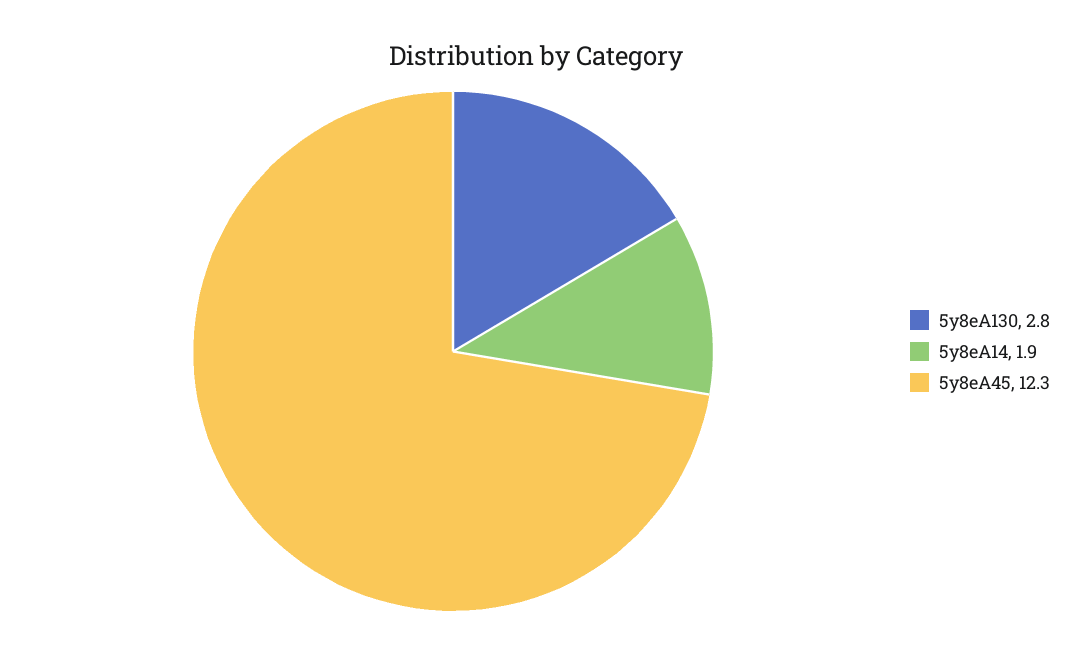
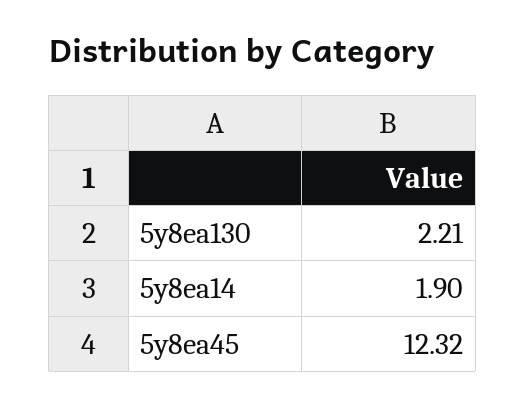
  {
-   "5y8eA130": 2.8,
+   "5y8eA130": 2.21,
    "5y8eA14": 1.9,
    "5y8eA45": 12.32
  }

